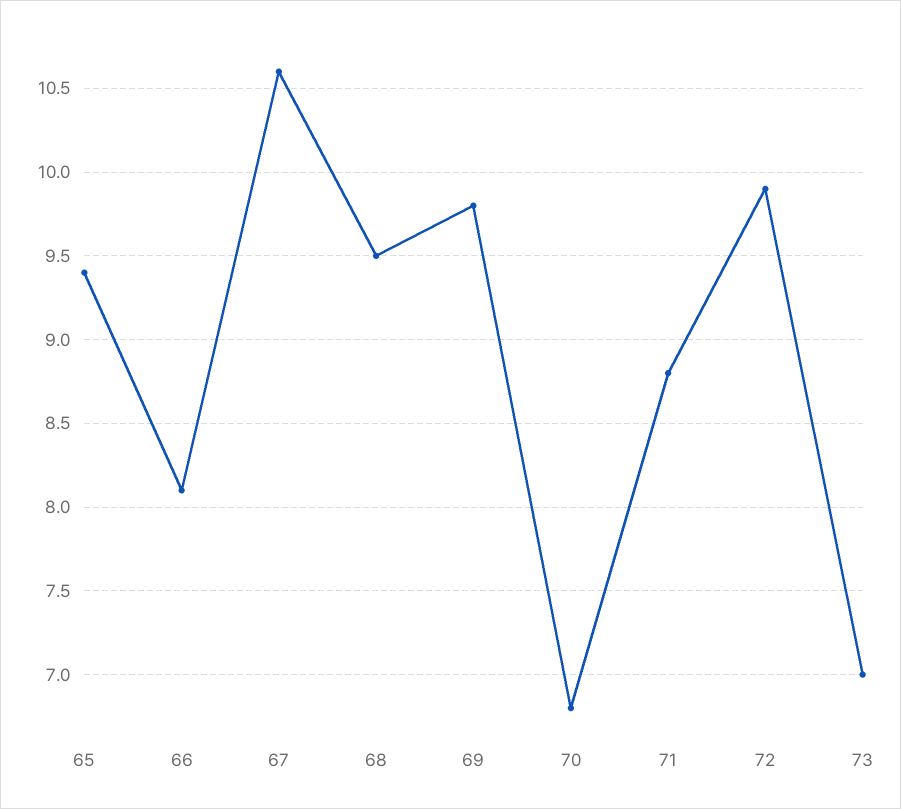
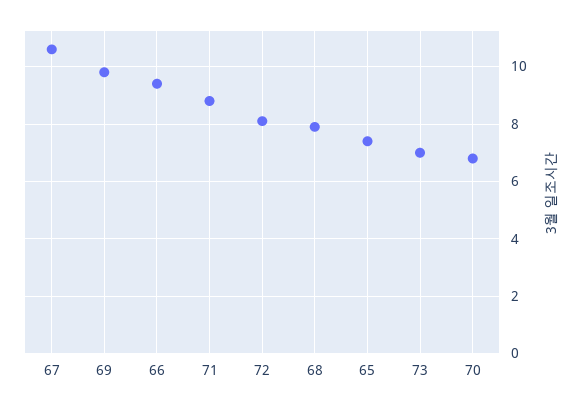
  {
-   "65": 9.4,
+   "65": 7.5,
-   "66": 8.1,
+   "66": 9.5,
    "67": 10.6,
-   "68": 9.5,
+   "68": 8,
    "69": 9.8,
    "70": 6.8,
    "71": 8.8,
-   "72": 9.9,
+   "72": 8,
    "73": 7
  }

